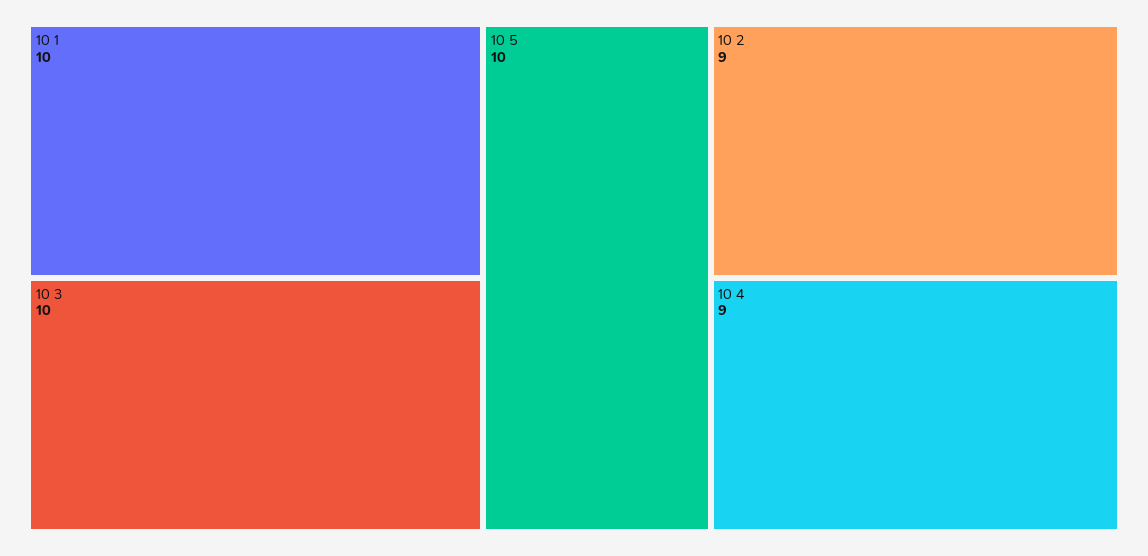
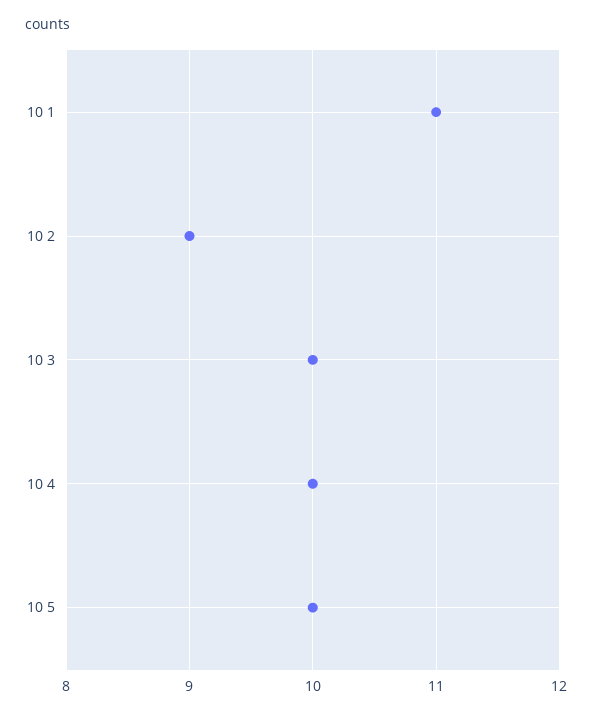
  {
-   "10 1": 10,
+   "10 1": 11,
    "10 3": 10,
    "10 5": 10,
    "10 2": 9,
-   "10 4": 9
+   "10 4": 10
  }

